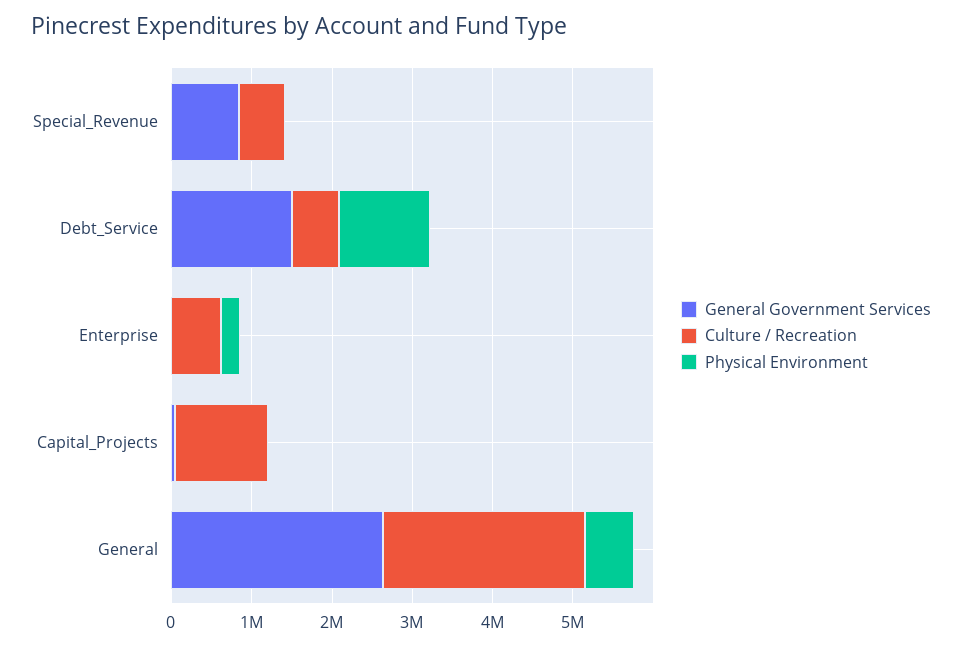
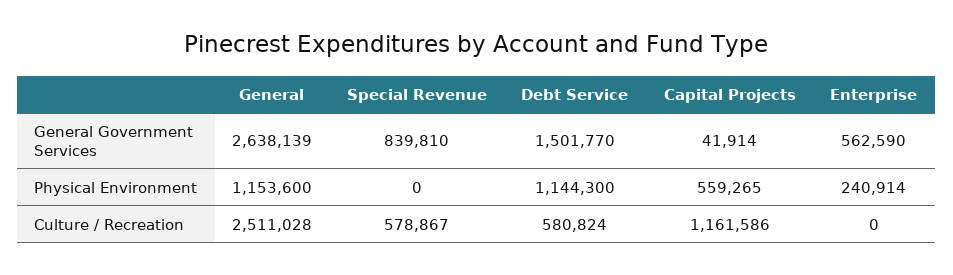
  {
    "General Government Services": {
      "Special_Revenue": 839810,
      "Debt_Service": 1501770,
-     "Enterprise": 0,
+     "Enterprise": 562590,
      "Capital_Projects": 41914,
      "General": 2638139
    },
    "Culture / Recreation": {
      "Special_Revenue": 578867,
      "Debt_Service": 580824,
-     "Enterprise": 600000,
+     "Enterprise": 0,
      "Capital_Projects": 1161586,
      "General": 2511028
    },
    "Physical Environment": {
      "Special_Revenue": 0,
      "Debt_Service": 1144300,
      "Enterprise": 240914,
-     "Capital_Projects": 0,
+     "Capital_Projects": 559265,
-     "General": 600000
+     "General": 1153600
    }
  }

